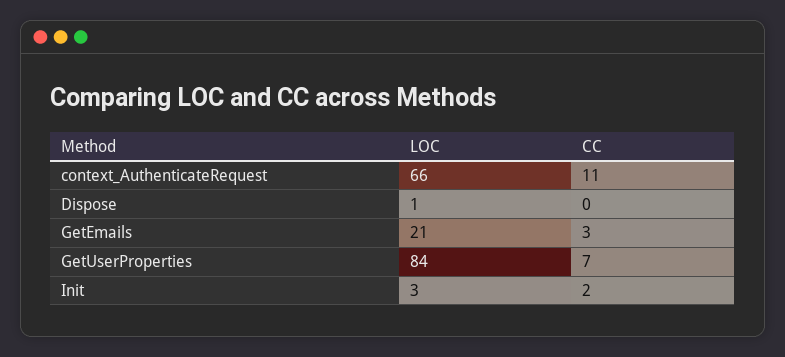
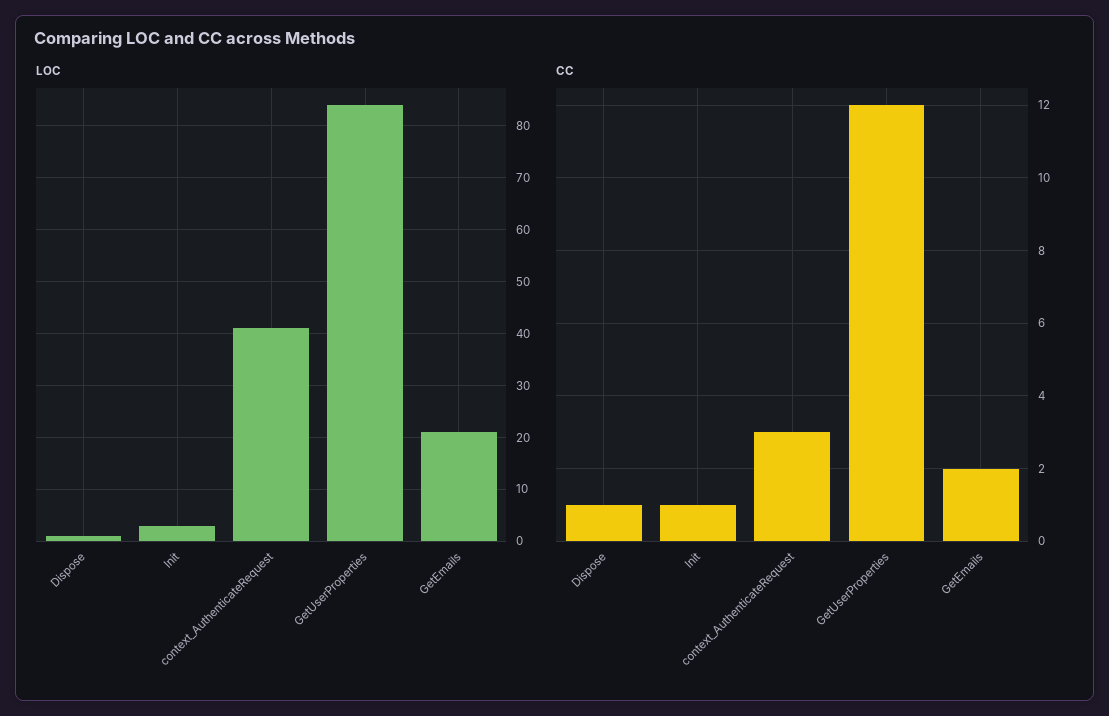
  {
    "LOC": {
-     "context_AuthenticateRequest": 66,
+     "context_AuthenticateRequest": 40,
      "Dispose": 1,
      "GetEmails": 21,
      "GetUserProperties": 84,
      "Init": 3
    },
    "CC": {
-     "context_AuthenticateRequest": 11,
+     "context_AuthenticateRequest": 3,
-     "Dispose": 0,
+     "Dispose": 1,
-     "GetEmails": 3,
+     "GetEmails": 2,
-     "GetUserProperties": 7,
+     "GetUserProperties": 12,
-     "Init": 2
+     "Init": 1
    }
  }

